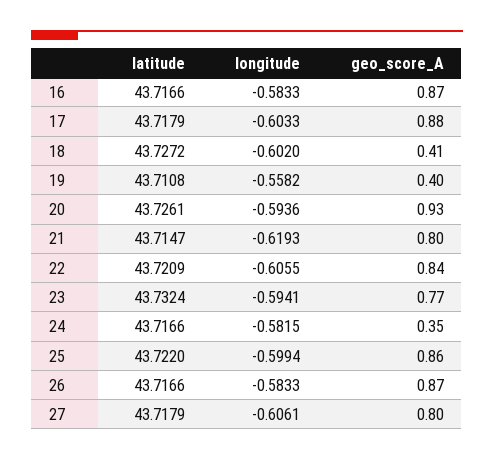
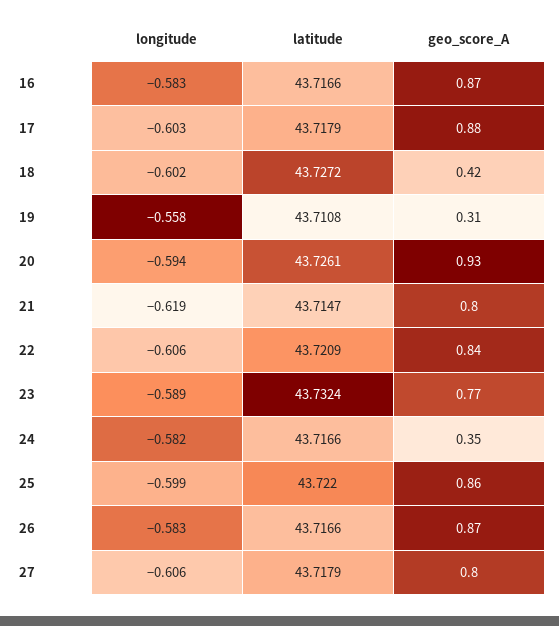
  {
    "latitude": {
      "16": 43.7166,
      "17": 43.7179,
      "18": 43.7272,
      "19": 43.7108,
      "20": 43.7261,
      "21": 43.7147,
      "22": 43.7209,
      "23": 43.7324,
      "24": 43.7166,
      "25": 43.722,
      "26": 43.7166,
      "27": 43.7179
    },
    "longitude": {
      "16": -0.5833,
      "17": -0.6033,
      "18": -0.602,
      "19": -0.5582,
      "20": -0.5936,
      "21": -0.6193,
      "22": -0.6055,
-     "23": -0.5941,
+     "23": -0.589,
      "24": -0.5815,
      "25": -0.5994,
      "26": -0.5833,
      "27": -0.6061
    },
    "geo_score_A": {
      "16": 0.87,
      "17": 0.88,
-     "18": 0.41,
+     "18": 0.42,
-     "19": 0.4,
+     "19": 0.31,
      "20": 0.93,
      "21": 0.8,
      "22": 0.84,
      "23": 0.77,
      "24": 0.35,
      "25": 0.86,
      "26": 0.87,
      "27": 0.8
    }
  }

